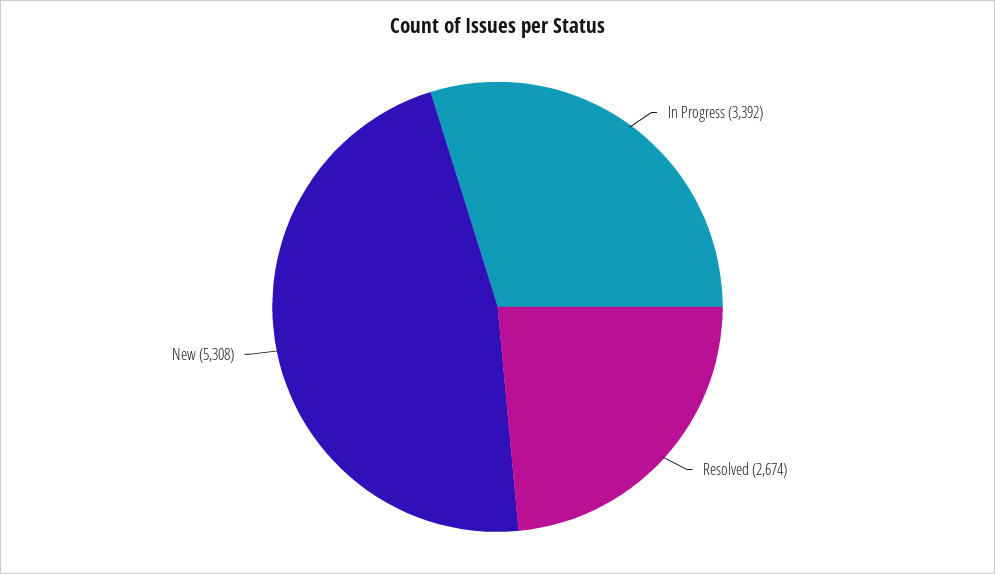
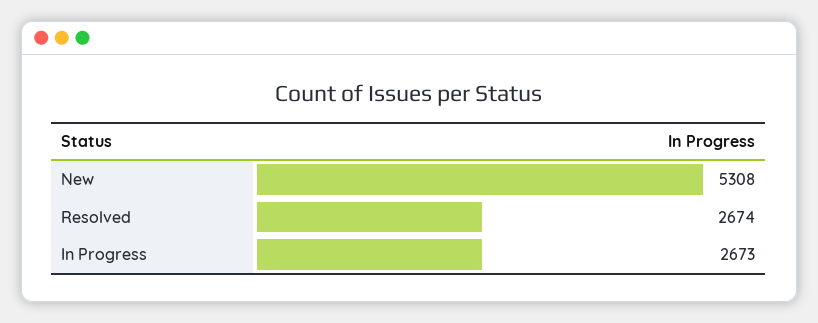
  {
-   "In Progress": 3392,
+   "In Progress": 2673,
    "Resolved": 2674,
    "New": 5308
  }

